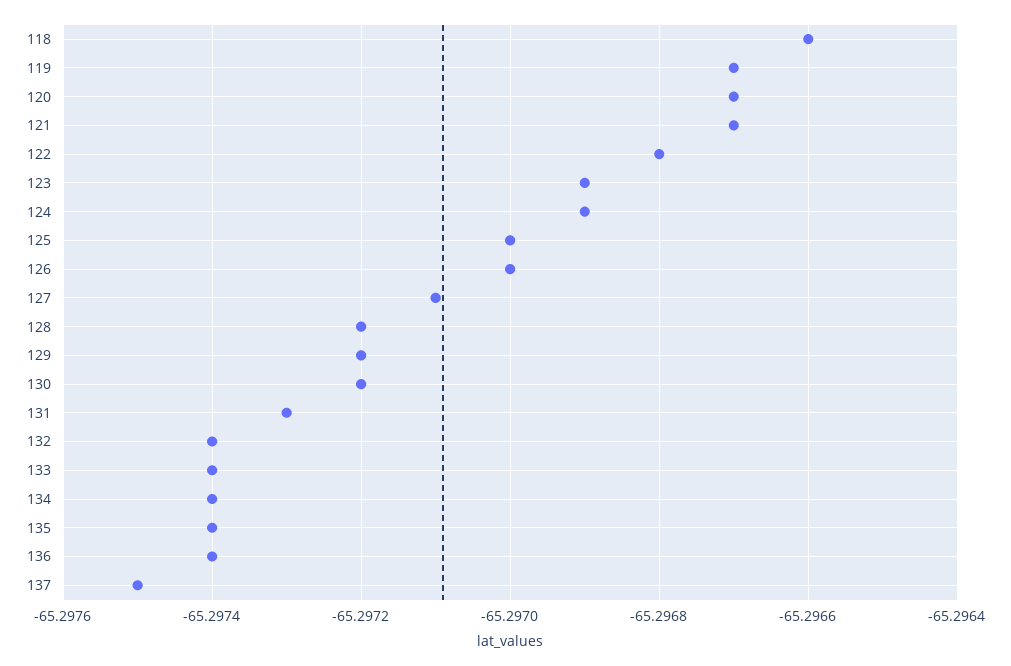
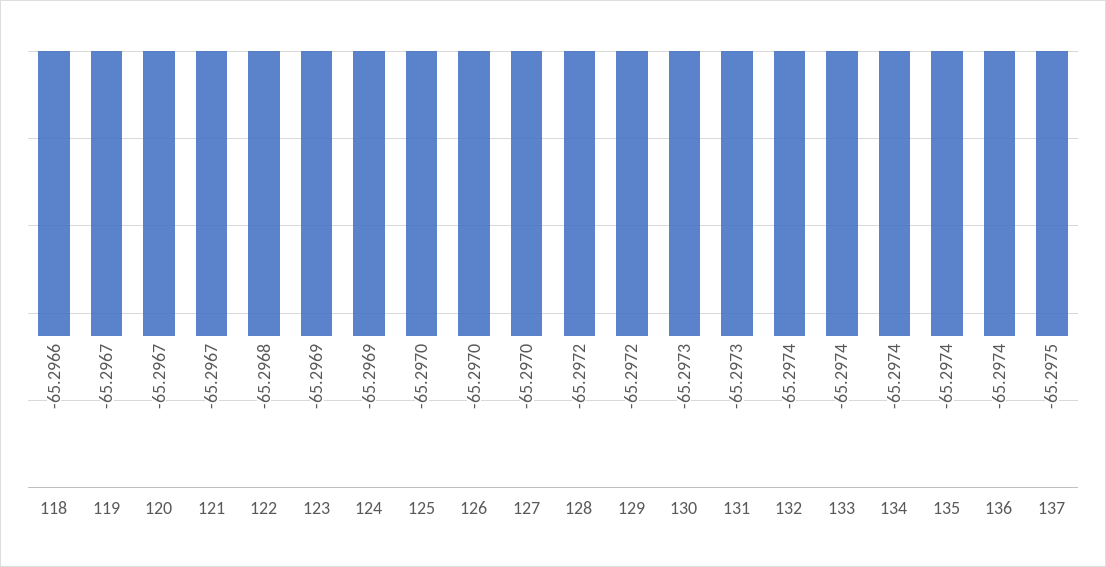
  {
    "118": -65.2966,
    "119": -65.2967,
    "120": -65.2967,
    "121": -65.2967,
    "122": -65.2968,
    "123": -65.2969,
    "124": -65.2969,
    "125": -65.297,
    "126": -65.297,
-   "127": -65.2971,
+   "127": -65.297,
    "128": -65.2972,
    "129": -65.2972,
-   "130": -65.2972,
+   "130": -65.2973,
    "131": -65.2973,
    "132": -65.2974,
    "133": -65.2974,
    "134": -65.2974,
    "135": -65.2974,
    "136": -65.2974,
    "137": -65.2975
  }

